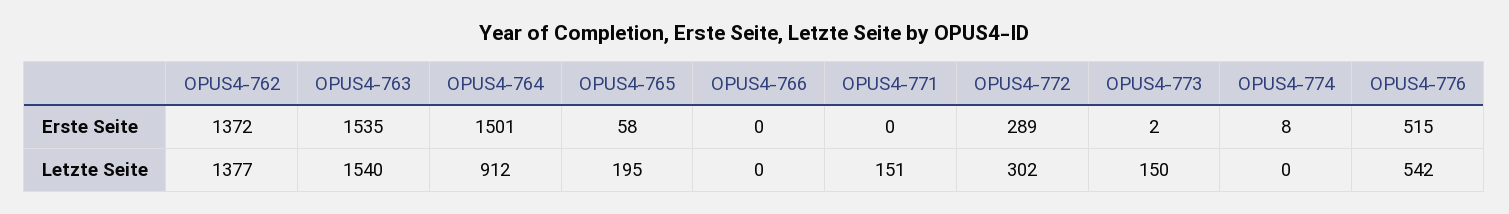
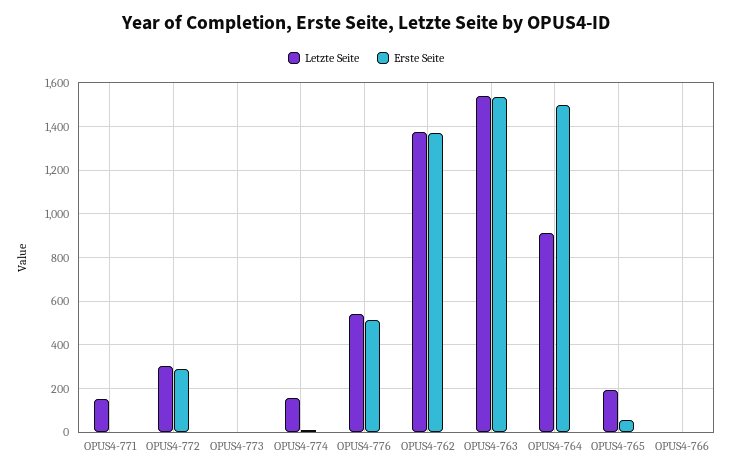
  {
    "Erste Seite": {
      "OPUS4-762": 1372,
      "OPUS4-763": 1535,
      "OPUS4-764": 1501,
      "OPUS4-765": 58,
      "OPUS4-766": 0,
      "OPUS4-771": 0,
      "OPUS4-772": 289,
      "OPUS4-773": 2,
      "OPUS4-774": 8,
      "OPUS4-776": 515
    },
    "Letzte Seite": {
      "OPUS4-762": 1377,
      "OPUS4-763": 1540,
      "OPUS4-764": 912,
      "OPUS4-765": 195,
      "OPUS4-766": 0,
      "OPUS4-771": 151,
      "OPUS4-772": 302,
-     "OPUS4-773": 150,
+     "OPUS4-773": 0,
-     "OPUS4-774": 0,
+     "OPUS4-774": 150,
      "OPUS4-776": 542
    }
  }

